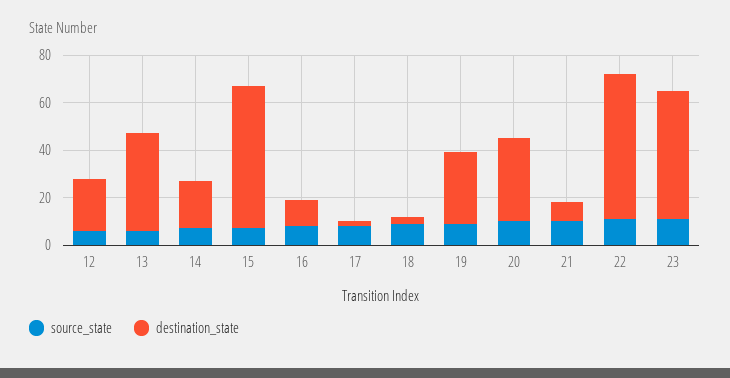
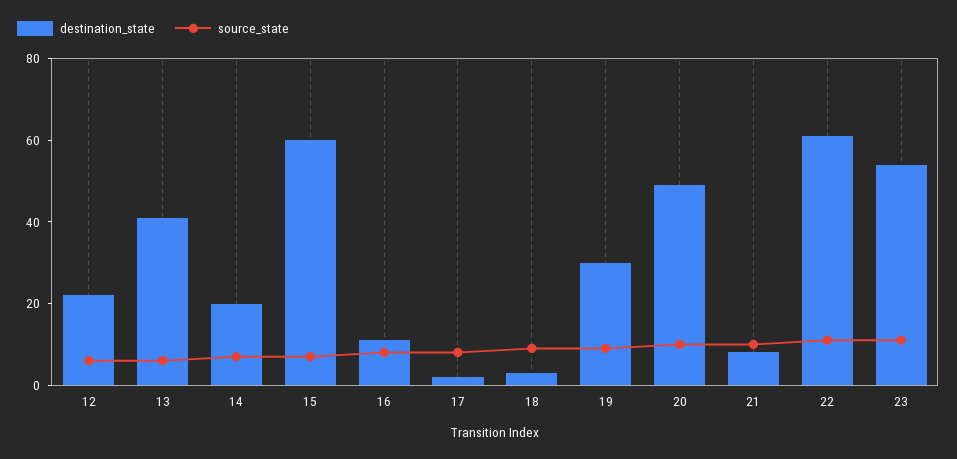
  {
    "source_state": {
      "12": 5,
      "13": 5,
      "14": 5,
      "15": 5,
      "16": 10,
      "17": 10,
      "18": 10,
      "19": 10,
      "20": 10,
      "21": 10,
      "22": 10,
      "23": 10
    },
    "destination_state": {
      "12": 20,
      "13": 40,
      "14": 20,
      "15": 60,
      "16": 10,
      "17": 0,
      "18": 5,
      "19": 30,
-     "20": 35,
+     "20": 50,
      "21": 10,
      "22": 60,
      "23": 55
    }
  }

